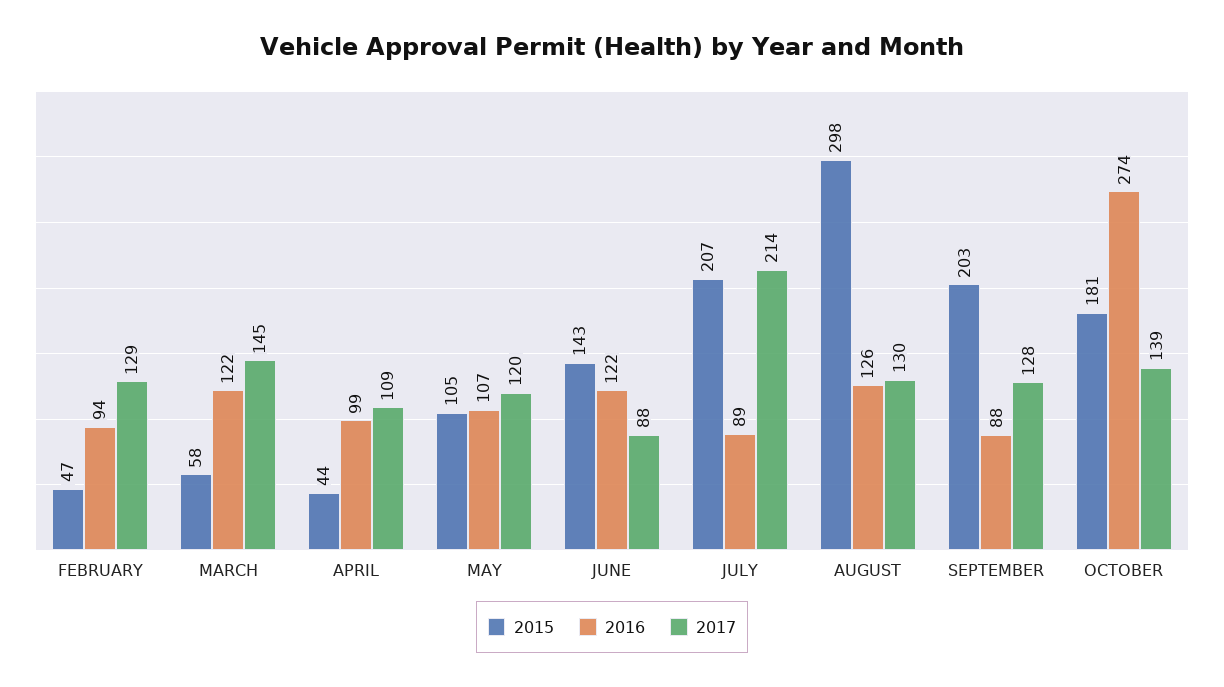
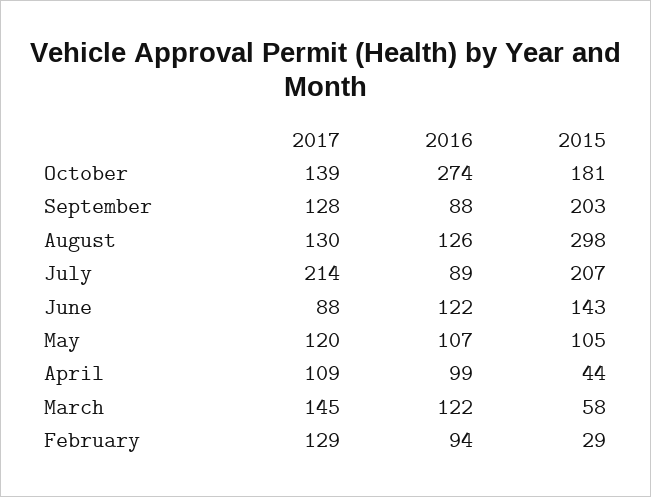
  {
    "2015": {
-     "FEBRUARY": 47,
+     "FEBRUARY": 29,
      "MARCH": 58,
      "APRIL": 44,
      "MAY": 105,
      "JUNE": 143,
      "JULY": 207,
      "AUGUST": 298,
      "SEPTEMBER": 203,
      "OCTOBER": 181
    },
    "2016": {
      "FEBRUARY": 94,
      "MARCH": 122,
      "APRIL": 99,
      "MAY": 107,
      "JUNE": 122,
      "JULY": 89,
      "AUGUST": 126,
      "SEPTEMBER": 88,
      "OCTOBER": 274
    },
    "2017": {
      "FEBRUARY": 129,
      "MARCH": 145,
      "APRIL": 109,
      "MAY": 120,
      "JUNE": 88,
      "JULY": 214,
      "AUGUST": 130,
      "SEPTEMBER": 128,
      "OCTOBER": 139
    }
  }

